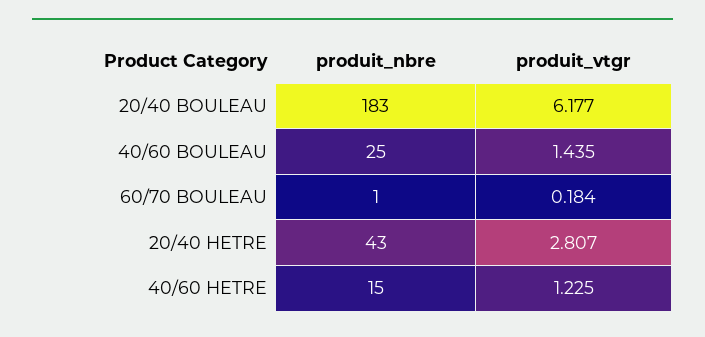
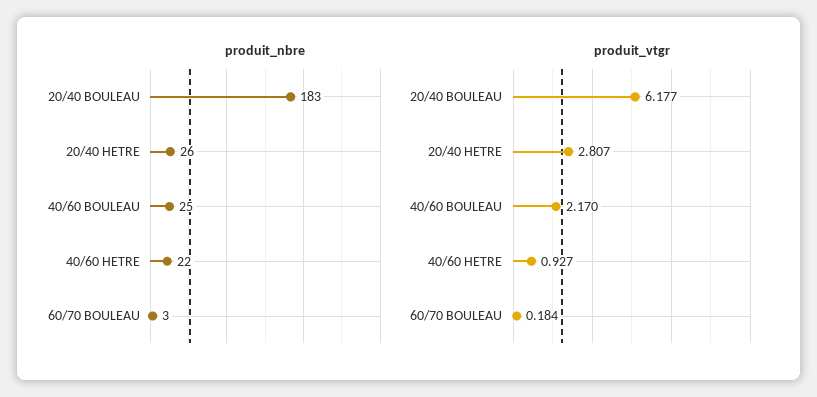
  {
    "produit_nbre": {
      "20/40 BOULEAU": 183,
      "40/60 BOULEAU": 25,
-     "60/70 BOULEAU": 1,
+     "60/70 BOULEAU": 3,
-     "20/40 HETRE": 43,
+     "20/40 HETRE": 26,
-     "40/60 HETRE": 15
+     "40/60 HETRE": 22
    },
    "produit_vtgr": {
      "20/40 BOULEAU": 6.177,
-     "40/60 BOULEAU": 1.435,
+     "40/60 BOULEAU": 2.17,
      "60/70 BOULEAU": 0.184,
      "20/40 HETRE": 2.807,
-     "40/60 HETRE": 1.225
+     "40/60 HETRE": 0.927
    }
  }

